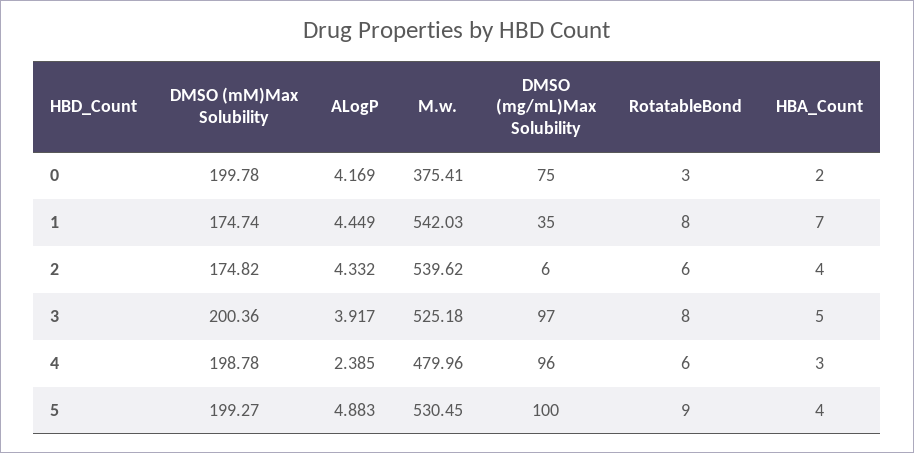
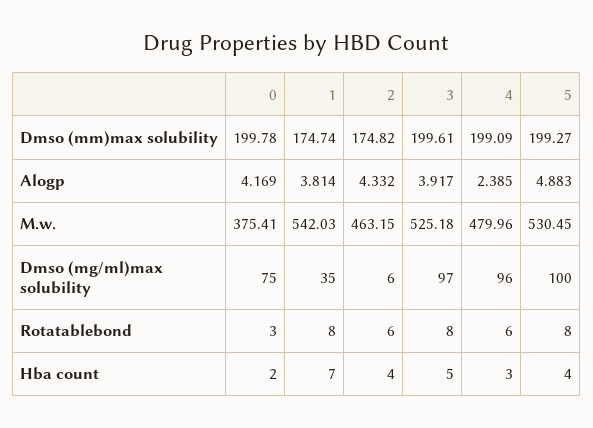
  {
    "DMSO (mM)Max Solubility": {
      "0": 199.78,
      "1": 174.74,
      "2": 174.82,
-     "3": 200.36,
+     "3": 199.61,
-     "4": 198.78,
+     "4": 199.09,
      "5": 199.27
    },
    "ALogP": {
      "0": 4.169,
-     "1": 4.449,
+     "1": 3.814,
      "2": 4.332,
      "3": 3.917,
      "4": 2.385,
      "5": 4.883
    },
    "M.w.": {
      "0": 375.41,
      "1": 542.03,
-     "2": 539.62,
+     "2": 463.15,
      "3": 525.18,
      "4": 479.96,
      "5": 530.45
    },
    "DMSO (mg/mL)Max Solubility": {
      "0": 75,
      "1": 35,
      "2": 6,
      "3": 97,
      "4": 96,
      "5": 100
    },
    "RotatableBond": {
      "0": 3,
      "1": 8,
      "2": 6,
      "3": 8,
      "4": 6,
-     "5": 9
+     "5": 8
    },
    "HBA_Count": {
      "0": 2,
      "1": 7,
      "2": 4,
      "3": 5,
      "4": 3,
      "5": 4
    }
  }

